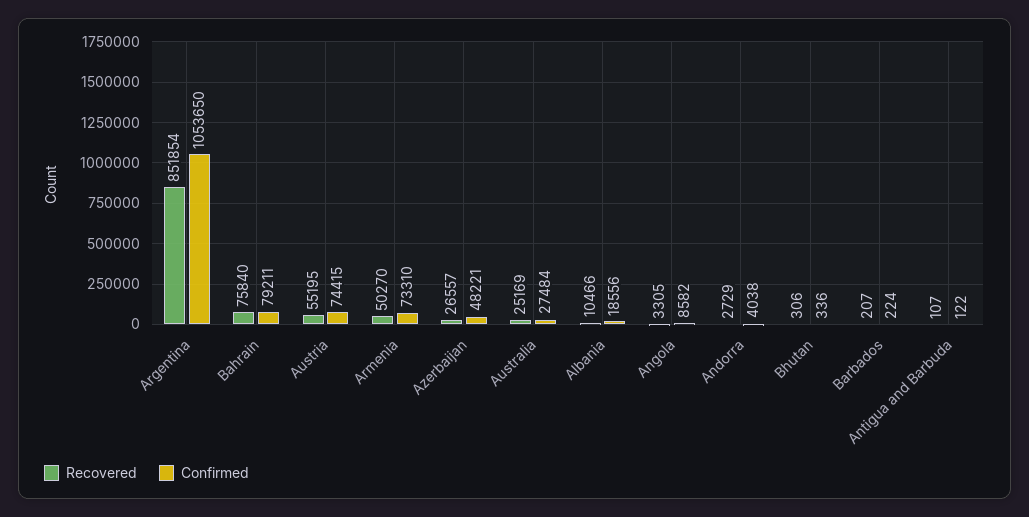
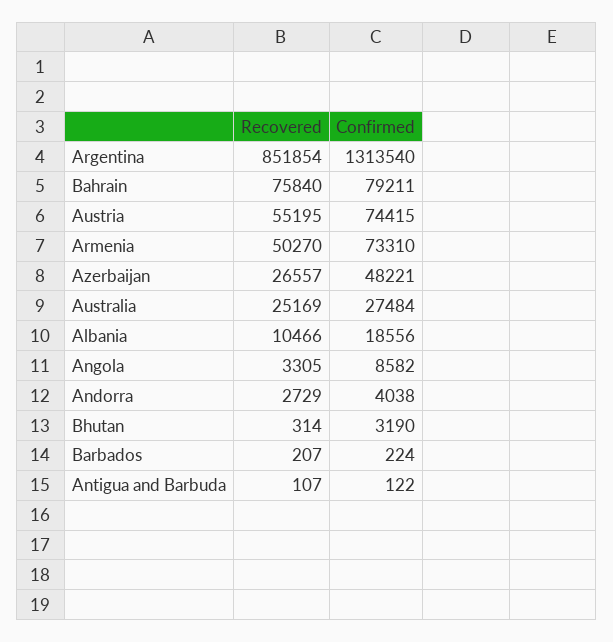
  {
    "Recovered": {
      "Argentina": 851854,
      "Bahrain": 75840,
      "Austria": 55195,
      "Armenia": 50270,
      "Azerbaijan": 26557,
      "Australia": 25169,
      "Albania": 10466,
      "Angola": 3305,
      "Andorra": 2729,
-     "Bhutan": 306,
+     "Bhutan": 314,
      "Barbados": 207,
      "Antigua and Barbuda": 107
    },
    "Confirmed": {
-     "Argentina": 1053650,
+     "Argentina": 1313540,
      "Bahrain": 79211,
      "Austria": 74415,
      "Armenia": 73310,
      "Azerbaijan": 48221,
      "Australia": 27484,
      "Albania": 18556,
      "Angola": 8582,
      "Andorra": 4038,
-     "Bhutan": 336,
+     "Bhutan": 3190,
      "Barbados": 224,
      "Antigua and Barbuda": 122
    }
  }

